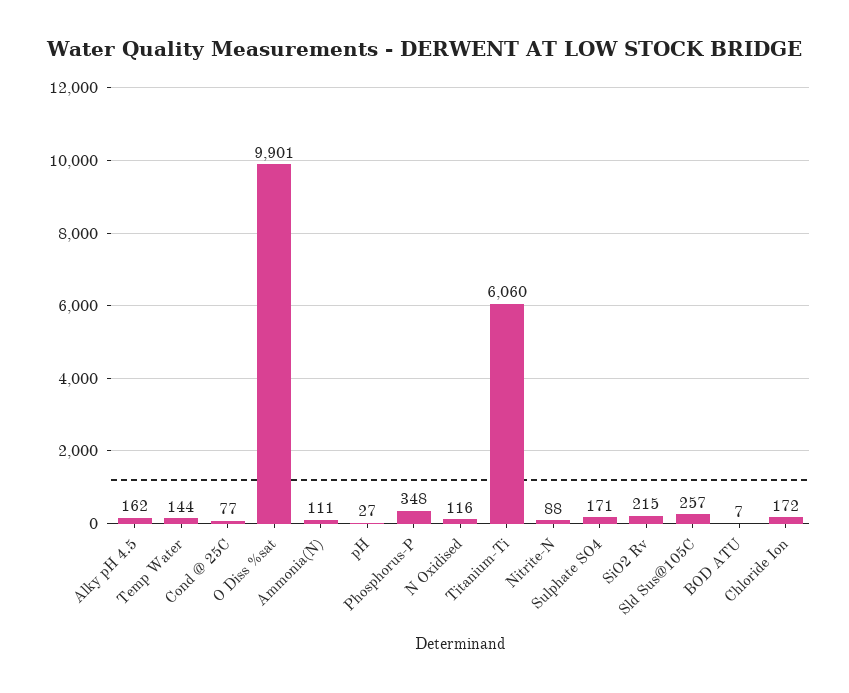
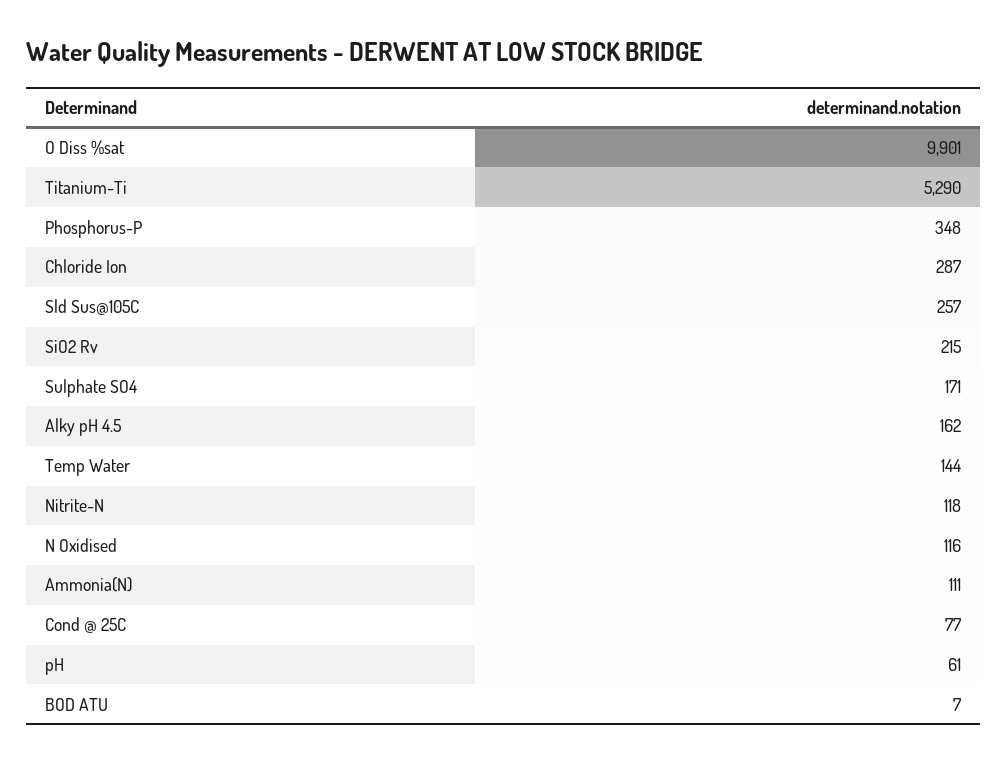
  {
    "Alky pH 4.5": 162,
    "Temp Water": 144,
    "Cond @ 25C": 77,
    "O Diss %sat": 9901,
    "Ammonia(N)": 111,
-   "pH": 27,
+   "pH": 61,
    "Phosphorus-P": 348,
    "N Oxidised": 116,
-   "Titanium-Ti": 6060,
+   "Titanium-Ti": 5290,
-   "Nitrite-N": 88,
+   "Nitrite-N": 118,
    "Sulphate SO4": 171,
    "SiO2 Rv": 215,
    "Sld Sus@105C": 257,
    "BOD ATU": 7,
-   "Chloride Ion": 172
+   "Chloride Ion": 287
  }

